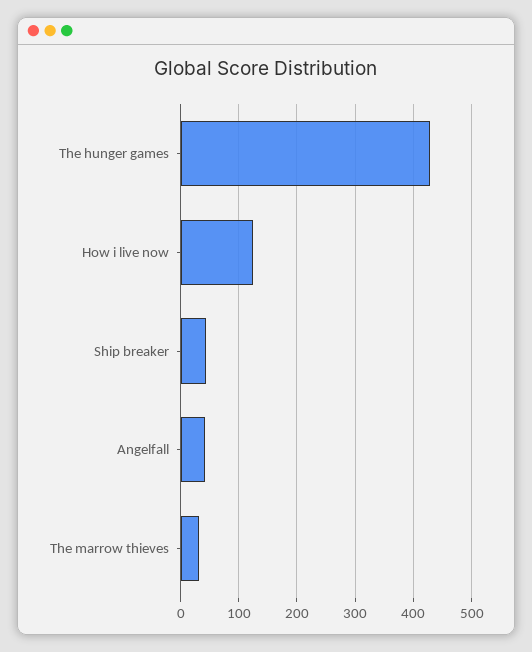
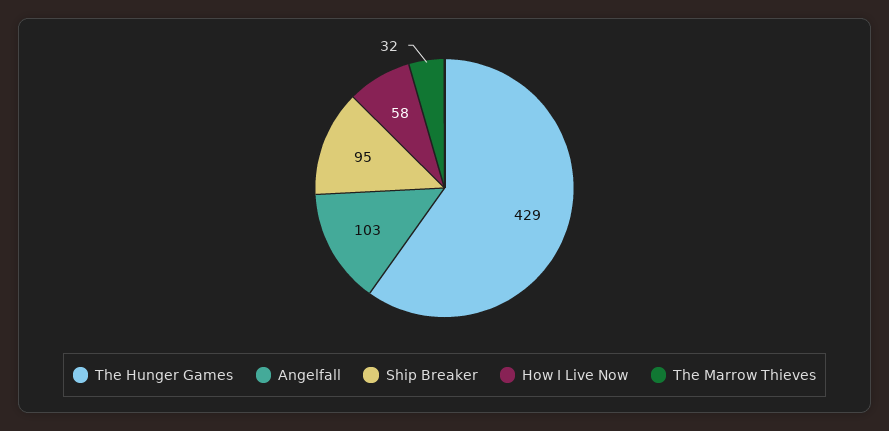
  {
    "The hunger games": 429,
-   "How i live now": 120,
+   "How i live now": 58,
-   "Ship breaker": 40,
+   "Ship breaker": 95,
-   "Angelfall": 40,
+   "Angelfall": 103,
    "The marrow thieves": 32
  }

